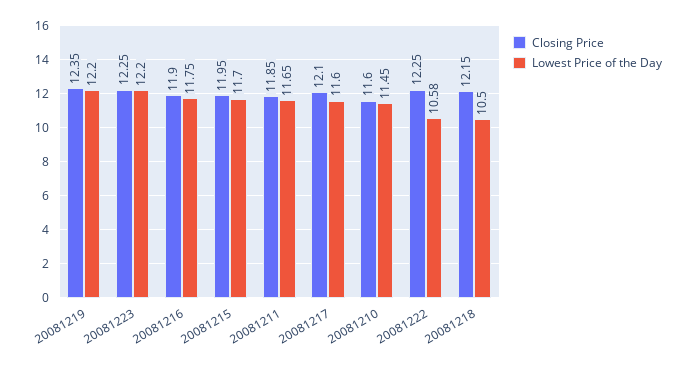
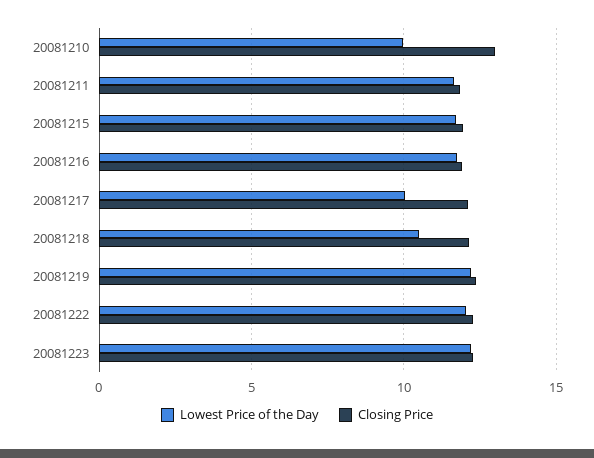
  {
    "Closing Price": {
      "20081219": 12.35,
      "20081223": 12.25,
      "20081216": 11.9,
      "20081215": 11.95,
      "20081211": 11.85,
      "20081217": 12.1,
-     "20081210": 11.6,
+     "20081210": 13,
      "20081222": 12.25,
      "20081218": 12.15
    },
    "Lowest Price of the Day": {
      "20081219": 12.2,
      "20081223": 12.2,
      "20081216": 11.75,
      "20081215": 11.7,
      "20081211": 11.65,
-     "20081217": 11.6,
+     "20081217": 10,
-     "20081210": 11.45,
+     "20081210": 10,
-     "20081222": 10.58,
+     "20081222": 12,
      "20081218": 10.5
    }
  }

